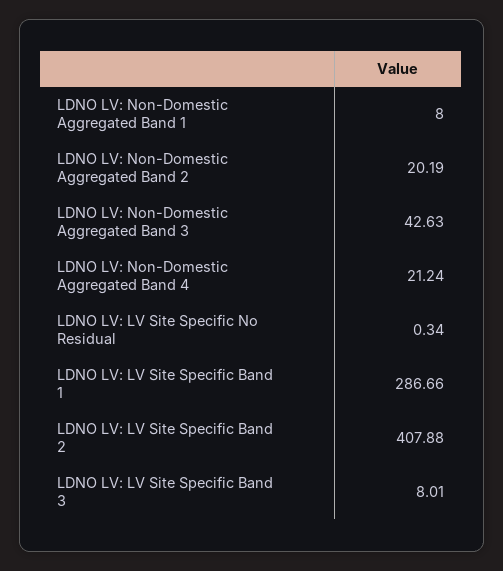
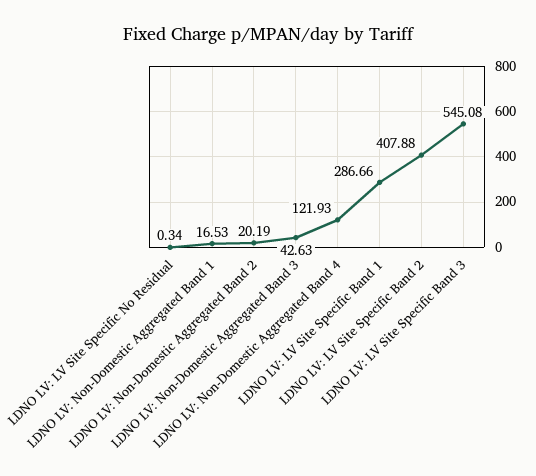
  {
-   "LDNO LV: Non-Domestic Aggregated Band 1": 8,
+   "LDNO LV: Non-Domestic Aggregated Band 1": 16.53,
    "LDNO LV: Non-Domestic Aggregated Band 2": 20.19,
    "LDNO LV: Non-Domestic Aggregated Band 3": 42.63,
-   "LDNO LV: Non-Domestic Aggregated Band 4": 21.24,
+   "LDNO LV: Non-Domestic Aggregated Band 4": 121.93,
    "LDNO LV: LV Site Specific No Residual": 0.34,
    "LDNO LV: LV Site Specific Band 1": 286.66,
    "LDNO LV: LV Site Specific Band 2": 407.88,
-   "LDNO LV: LV Site Specific Band 3": 8.01
+   "LDNO LV: LV Site Specific Band 3": 545.08
  }

